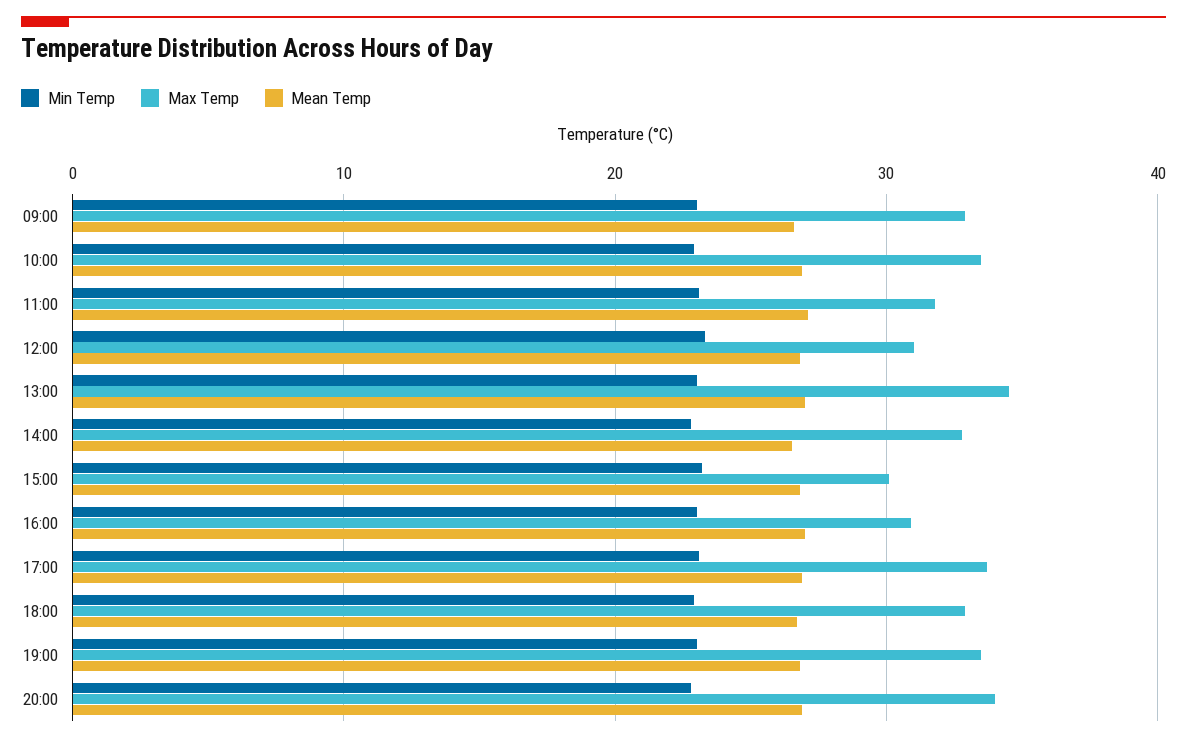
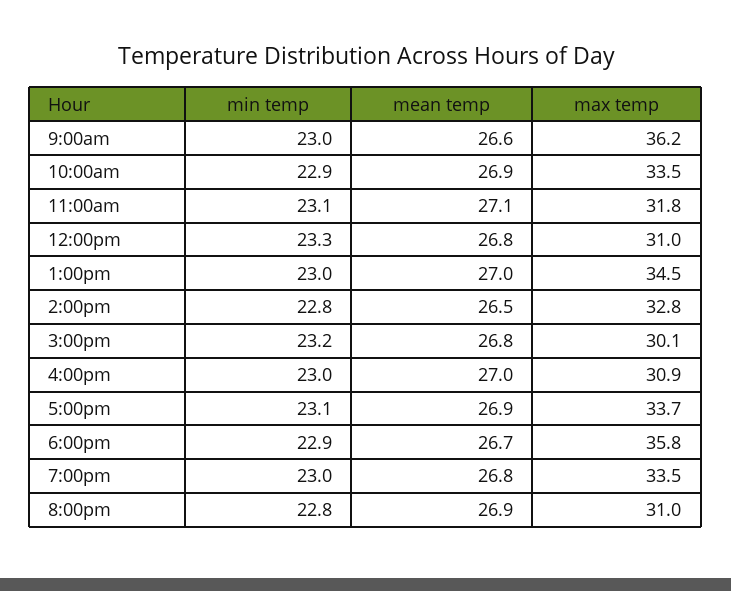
  {
    "Min Temp": {
      "09:00": 23,
      "10:00": 22.9,
      "11:00": 23.1,
      "12:00": 23.3,
      "13:00": 23,
      "14:00": 22.8,
      "15:00": 23.2,
      "16:00": 23,
      "17:00": 23.1,
      "18:00": 22.9,
      "19:00": 23,
      "20:00": 22.8
    },
    "Max Temp": {
-     "09:00": 33,
+     "09:00": 36.2,
      "10:00": 33.5,
      "11:00": 31.8,
      "12:00": 31,
      "13:00": 34.5,
      "14:00": 32.8,
      "15:00": 30.1,
      "16:00": 30.9,
      "17:00": 33.7,
-     "18:00": 33,
+     "18:00": 35.8,
      "19:00": 33.5,
-     "20:00": 34
+     "20:00": 31
    },
    "Mean Temp": {
      "09:00": 26.6,
      "10:00": 26.9,
      "11:00": 27.1,
      "12:00": 26.8,
      "13:00": 27,
      "14:00": 26.5,
      "15:00": 26.8,
      "16:00": 27,
      "17:00": 26.9,
      "18:00": 26.7,
      "19:00": 26.8,
      "20:00": 26.9
    }
  }

